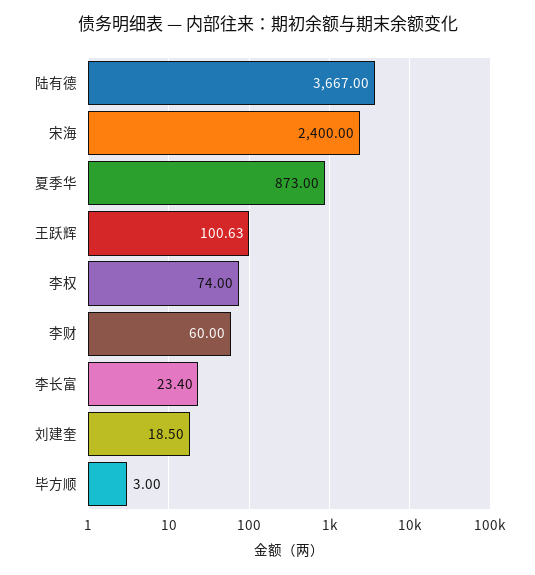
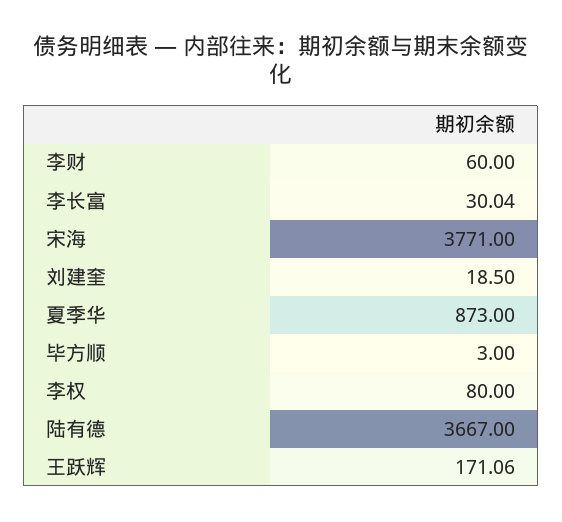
  {
    "陆有德": 3667,
-   "宋海": 2400,
+   "宋海": 3771,
    "夏季华": 873,
-   "王跃辉": 100.63,
+   "王跃辉": 171.06,
-   "李权": 74,
+   "李权": 80,
    "李财": 60,
-   "李长富": 23.4,
+   "李长富": 30.04,
    "刘建奎": 18.5,
    "毕方顺": 3
  }

